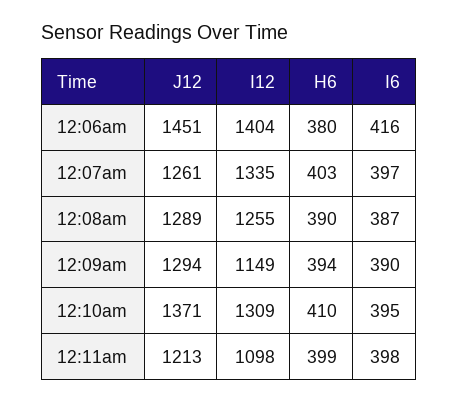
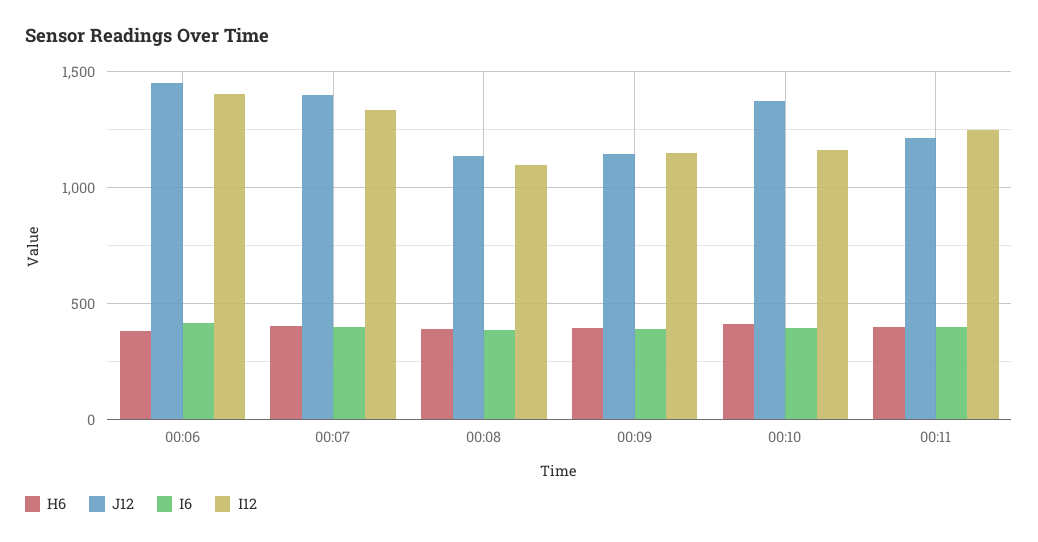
  {
    "J12": {
      "12:06am": 1451,
-     "12:07am": 1261,
+     "12:07am": 1400,
-     "12:08am": 1289,
+     "12:08am": 1150,
-     "12:09am": 1294,
+     "12:09am": 1150,
      "12:10am": 1371,
      "12:11am": 1213
    },
    "I12": {
      "12:06am": 1404,
      "12:07am": 1335,
-     "12:08am": 1255,
+     "12:08am": 1100,
      "12:09am": 1149,
-     "12:10am": 1309,
+     "12:10am": 1150,
-     "12:11am": 1098
+     "12:11am": 1250
    },
    "H6": {
      "12:06am": 380,
      "12:07am": 403,
      "12:08am": 390,
      "12:09am": 394,
      "12:10am": 410,
      "12:11am": 399
    },
    "I6": {
      "12:06am": 416,
      "12:07am": 397,
      "12:08am": 387,
      "12:09am": 390,
      "12:10am": 395,
      "12:11am": 398
    }
  }

